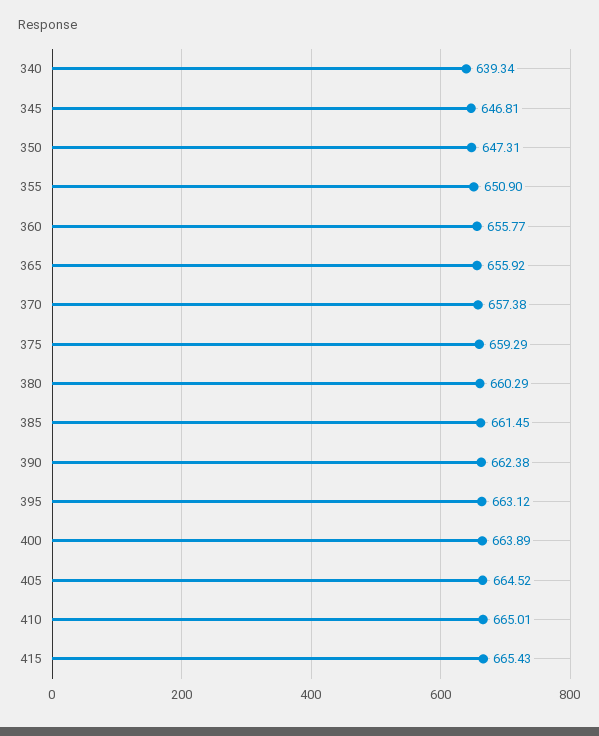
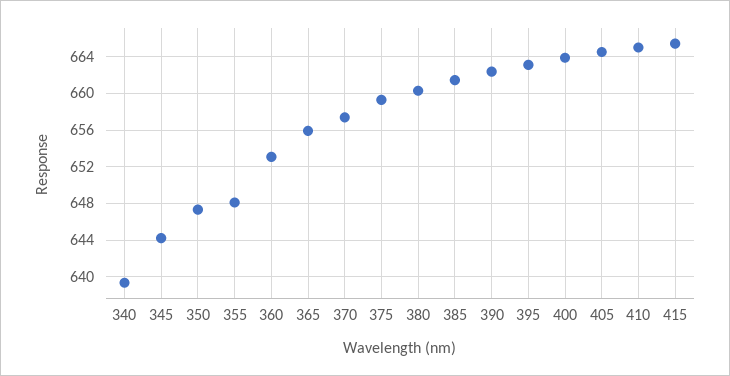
  {
    "340": 639.34,
-   "345": 646.81,
+   "345": 644,
    "350": 647.31,
-   "355": 650.9,
+   "355": 648,
-   "360": 655.77,
+   "360": 653,
    "365": 655.92,
    "370": 657.38,
    "375": 659.29,
    "380": 660.29,
    "385": 661.45,
    "390": 662.38,
    "395": 663.12,
    "400": 663.89,
    "405": 664.52,
    "410": 665.01,
    "415": 665.43
  }

